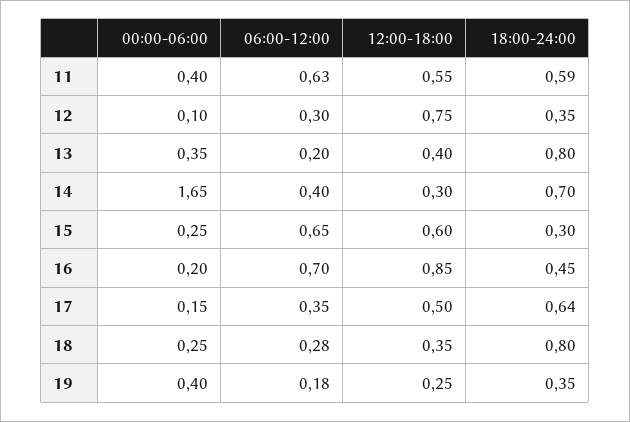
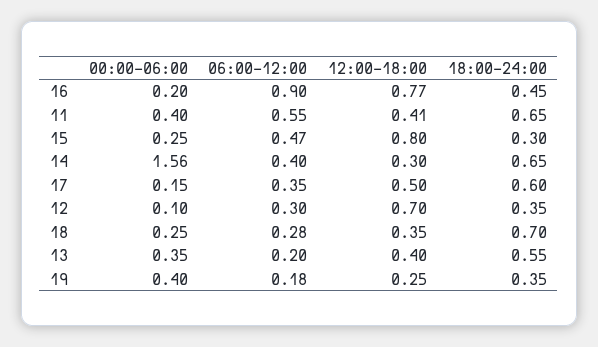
  {
    "00:00-06:00": {
      "11": 0.4,
      "12": 0.1,
      "13": 0.35,
-     "14": 1.65,
+     "14": 1.56,
      "15": 0.25,
      "16": 0.2,
      "17": 0.15,
      "18": 0.25,
      "19": 0.4
    },
    "06:00-12:00": {
-     "11": 0.63,
+     "11": 0.55,
      "12": 0.3,
      "13": 0.2,
      "14": 0.4,
-     "15": 0.65,
+     "15": 0.47,
-     "16": 0.7,
+     "16": 0.9,
      "17": 0.35,
      "18": 0.28,
      "19": 0.18
    },
    "12:00-18:00": {
-     "11": 0.55,
+     "11": 0.41,
-     "12": 0.75,
+     "12": 0.7,
      "13": 0.4,
      "14": 0.3,
-     "15": 0.6,
+     "15": 0.8,
-     "16": 0.85,
+     "16": 0.77,
      "17": 0.5,
      "18": 0.35,
      "19": 0.25
    },
    "18:00-24:00": {
-     "11": 0.59,
+     "11": 0.65,
      "12": 0.35,
-     "13": 0.8,
+     "13": 0.55,
-     "14": 0.7,
+     "14": 0.65,
      "15": 0.3,
      "16": 0.45,
-     "17": 0.64,
+     "17": 0.6,
-     "18": 0.8,
+     "18": 0.7,
      "19": 0.35
    }
  }

